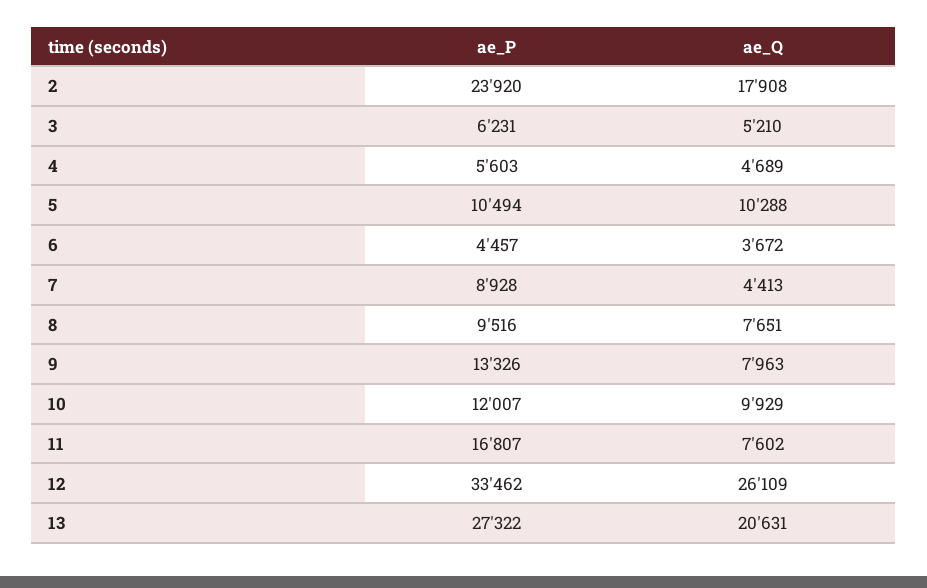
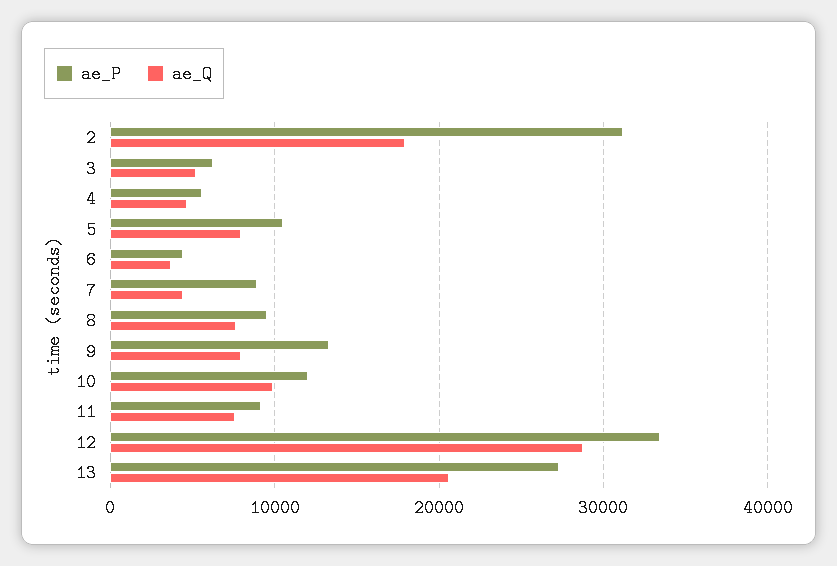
  {
    "ae_P": {
-     "2": 23920,
+     "2": 31000,
      "3": 6231,
      "4": 5603,
      "5": 10494,
      "6": 4457,
      "7": 8928,
      "8": 9516,
      "9": 13326,
      "10": 12007,
-     "11": 16807,
+     "11": 9000,
      "12": 33462,
      "13": 27322
    },
    "ae_Q": {
      "2": 17908,
      "3": 5210,
      "4": 4689,
-     "5": 10288,
+     "5": 8000,
      "6": 3672,
      "7": 4413,
      "8": 7651,
      "9": 7963,
      "10": 9929,
      "11": 7602,
-     "12": 26109,
+     "12": 29000,
      "13": 20631
    }
  }

